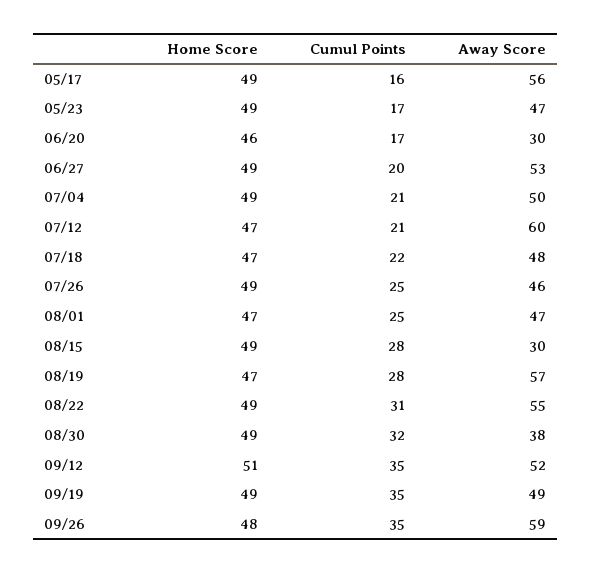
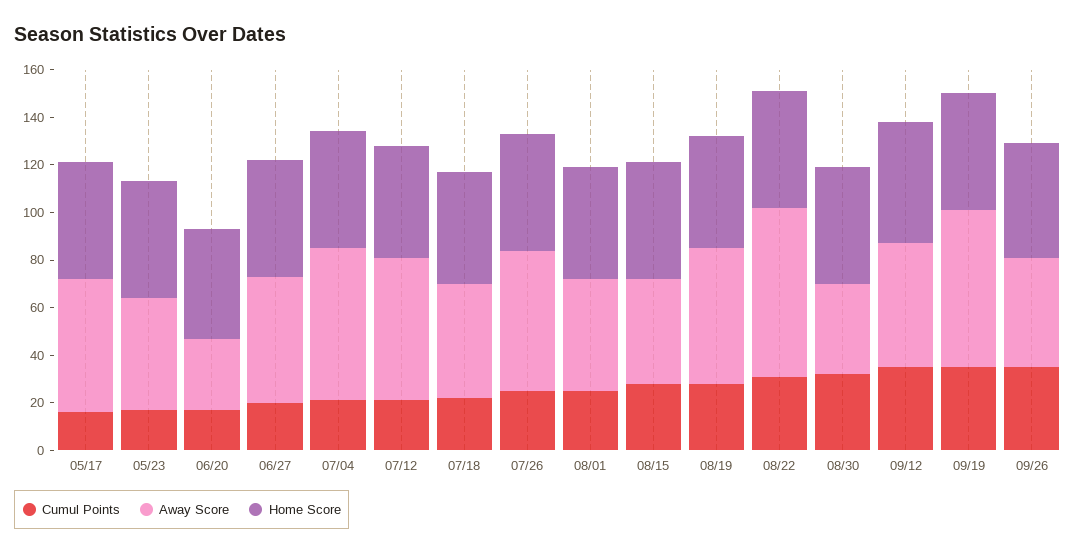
  {
    "Home Score": {
      "05/17": 49,
      "05/23": 49,
      "06/20": 46,
      "06/27": 49,
      "07/04": 49,
      "07/12": 47,
      "07/18": 47,
      "07/26": 49,
      "08/01": 47,
      "08/15": 49,
      "08/19": 47,
      "08/22": 49,
      "08/30": 49,
      "09/12": 51,
      "09/19": 49,
      "09/26": 48
    },
    "Cumul Points": {
      "05/17": 16,
      "05/23": 17,
      "06/20": 17,
      "06/27": 20,
      "07/04": 21,
      "07/12": 21,
      "07/18": 22,
      "07/26": 25,
      "08/01": 25,
      "08/15": 28,
      "08/19": 28,
      "08/22": 31,
      "08/30": 32,
      "09/12": 35,
      "09/19": 35,
      "09/26": 35
    },
    "Away Score": {
      "05/17": 56,
      "05/23": 47,
      "06/20": 30,
      "06/27": 53,
-     "07/04": 50,
+     "07/04": 65,
      "07/12": 60,
      "07/18": 48,
-     "07/26": 46,
+     "07/26": 60,
      "08/01": 47,
-     "08/15": 30,
+     "08/15": 45,
      "08/19": 57,
-     "08/22": 55,
+     "08/22": 70,
      "08/30": 38,
      "09/12": 52,
-     "09/19": 49,
+     "09/19": 65,
-     "09/26": 59
+     "09/26": 45
    }
  }

